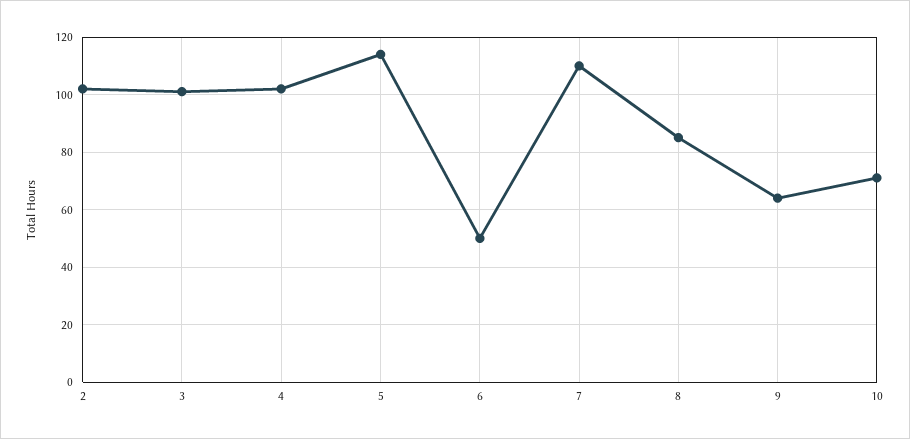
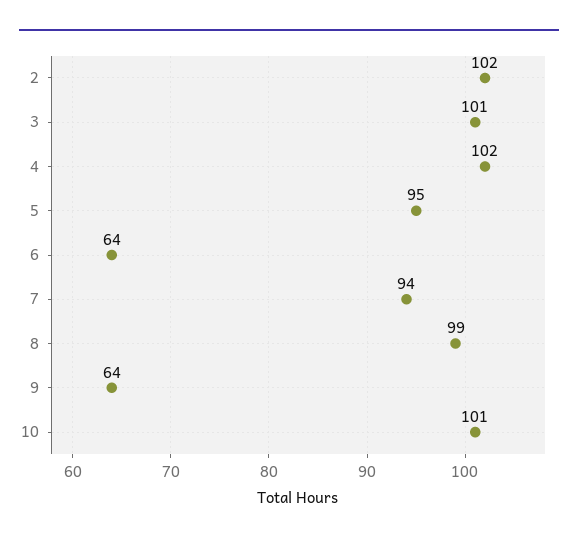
  {
    "2": 102,
    "3": 101,
    "4": 102,
-   "5": 115,
+   "5": 95,
-   "6": 50,
+   "6": 64,
-   "7": 110,
+   "7": 94,
-   "8": 85,
+   "8": 99,
    "9": 64,
-   "10": 70
+   "10": 101
  }

